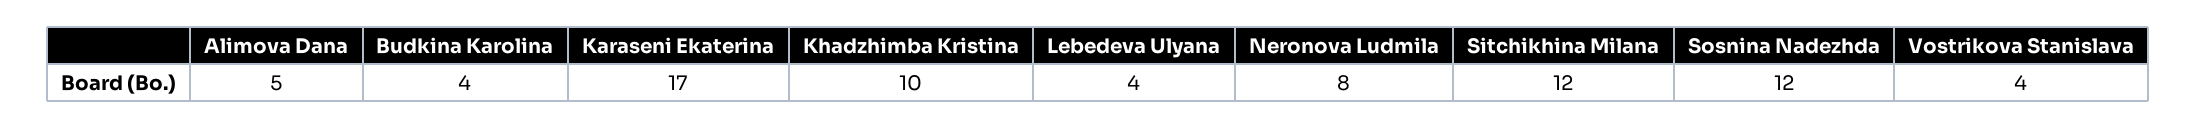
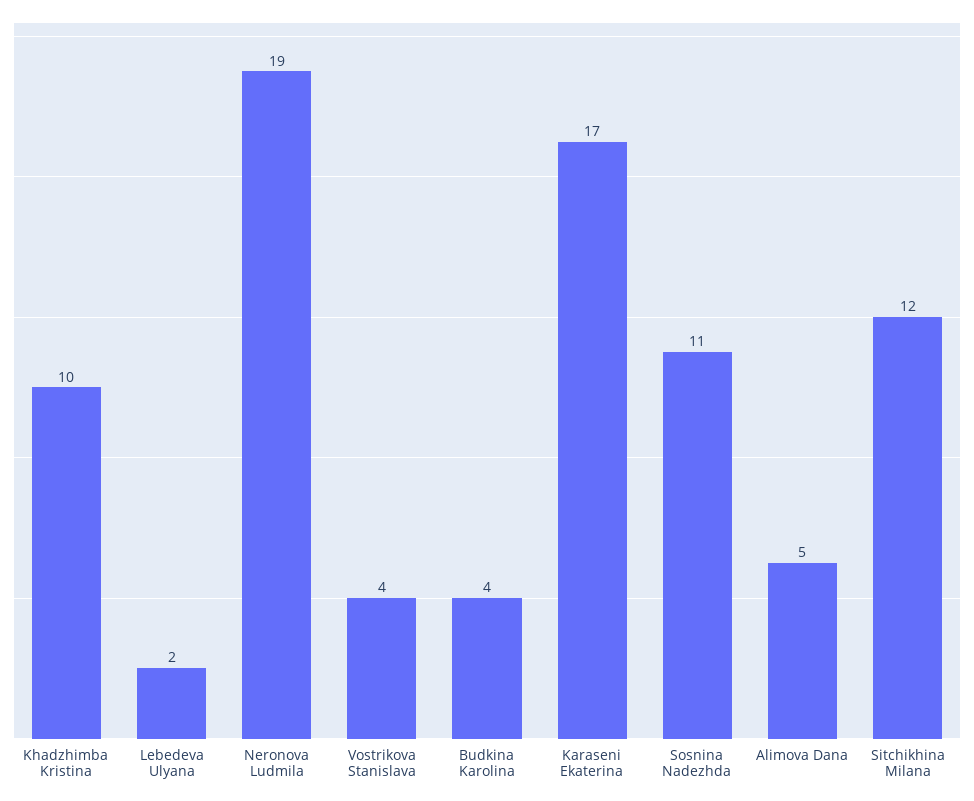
  {
    "Alimova Dana": 5,
    "Budkina Karolina": 4,
    "Karaseni Ekaterina": 17,
    "Khadzhimba Kristina": 10,
-   "Lebedeva Ulyana": 4,
+   "Lebedeva Ulyana": 2,
-   "Neronova Ludmila": 8,
+   "Neronova Ludmila": 19,
    "Sitchikhina Milana": 12,
-   "Sosnina Nadezhda": 12,
+   "Sosnina Nadezhda": 11,
    "Vostrikova Stanislava": 4
  }

